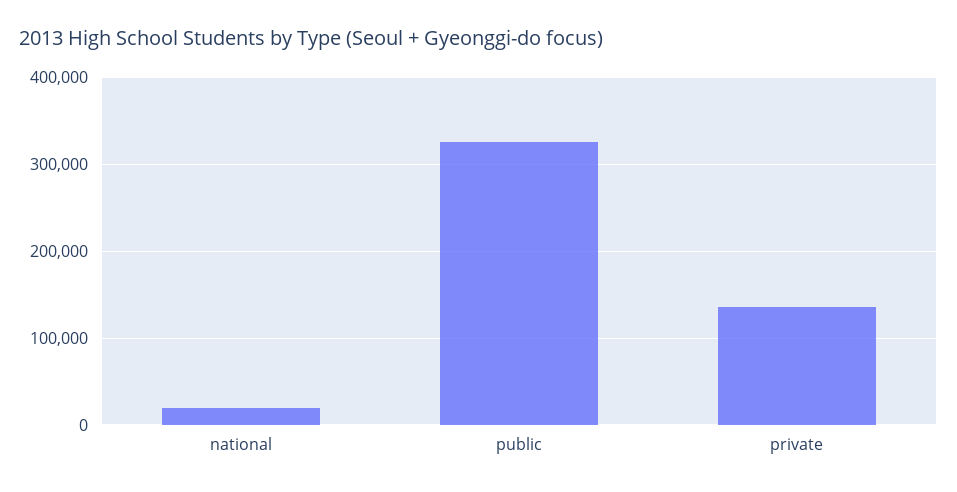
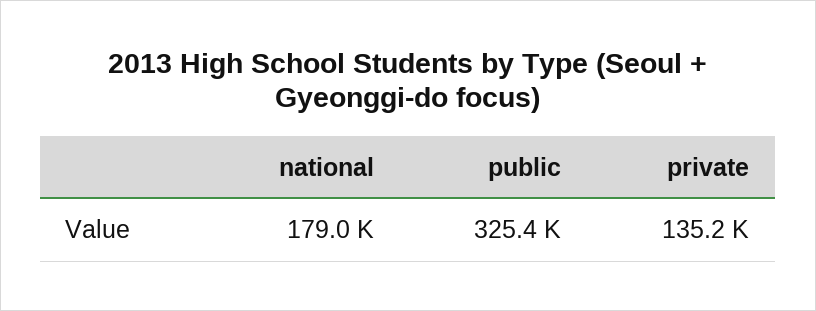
  {
-   "national": 20000,
+   "national": 179000,
    "public": 325400,
    "private": 135200
  }

